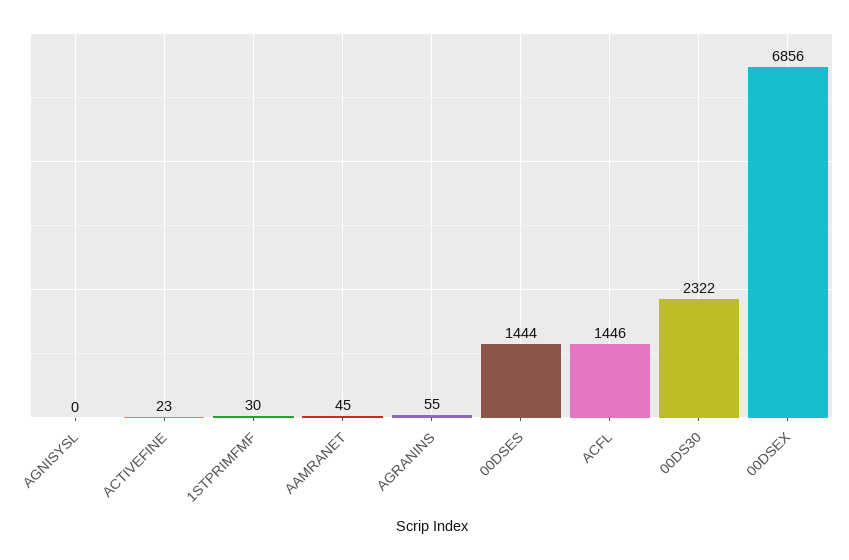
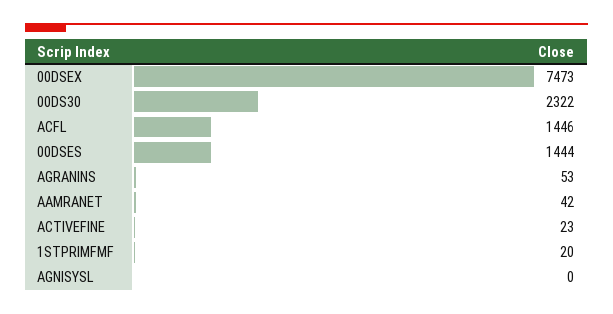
  {
    "AGNISYSL": 0,
    "ACTIVEFINE": 23,
-   "1STPRIMFMF": 30,
+   "1STPRIMFMF": 20,
-   "AAMRANET": 45,
+   "AAMRANET": 42,
-   "AGRANINS": 55,
+   "AGRANINS": 53,
    "00DSES": 1444,
    "ACFL": 1446,
    "00DS30": 2322,
-   "00DSEX": 6856
+   "00DSEX": 7473
  }

